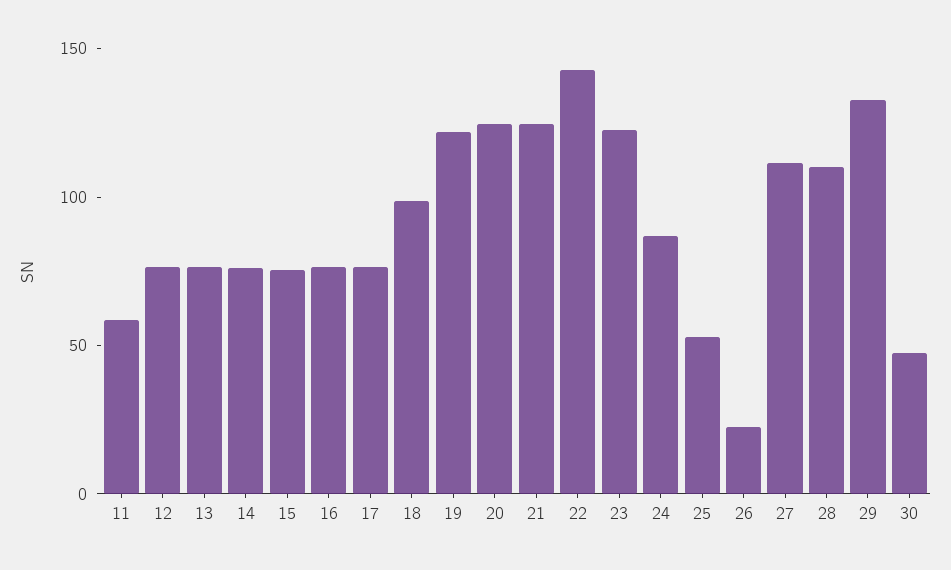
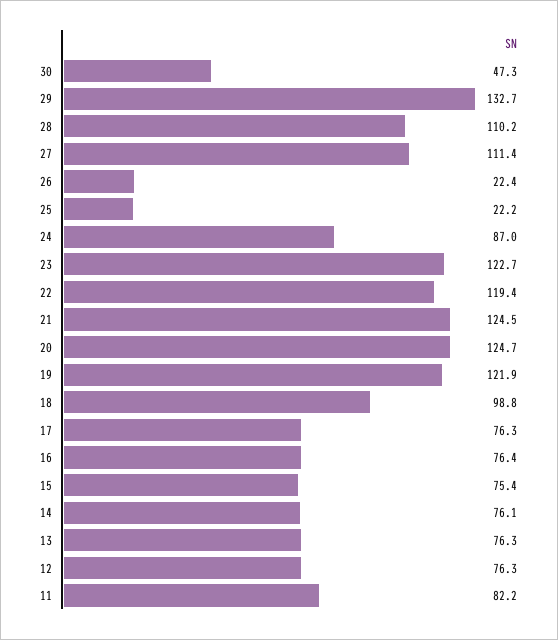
  {
-   "11": 60,
+   "11": 82.2,
    "12": 76.3,
    "13": 76.3,
    "14": 76.1,
    "15": 75.4,
    "16": 76.4,
    "17": 76.3,
    "18": 98.8,
    "19": 121.9,
    "20": 124.7,
    "21": 124.5,
-   "22": 140,
+   "22": 119.4,
    "23": 122.7,
    "24": 87,
-   "25": 50,
+   "25": 22.2,
    "26": 22.4,
    "27": 111.4,
    "28": 110.2,
    "29": 132.7,
    "30": 47.3
  }

